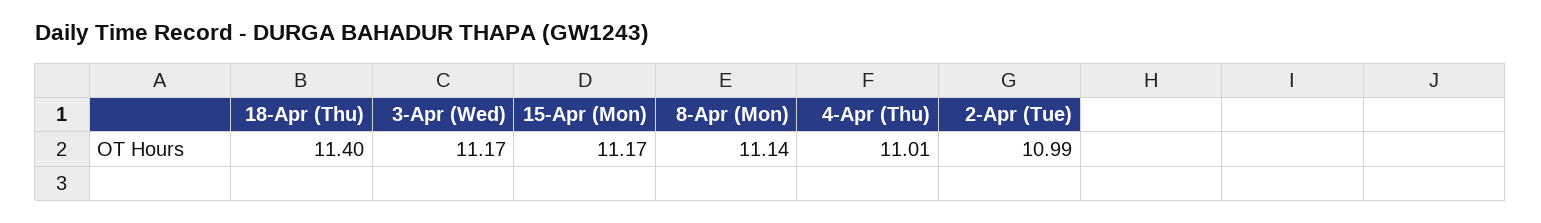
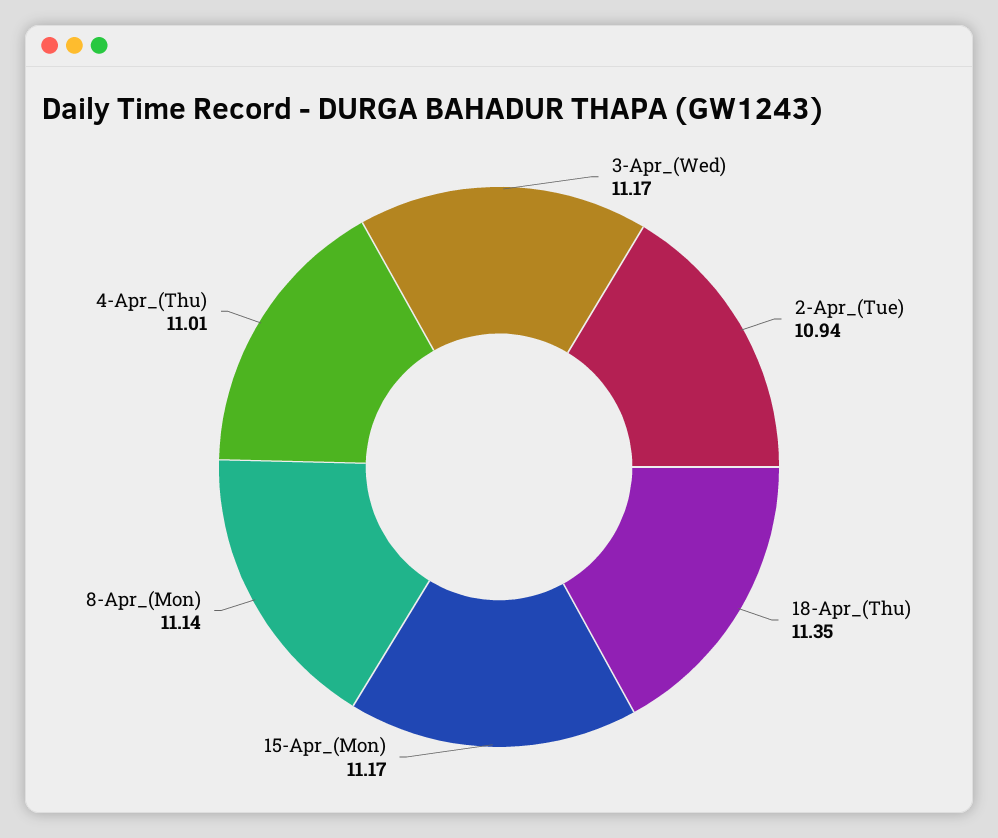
  {
-   "18-Apr (Thu)": 11.4,
+   "18-Apr (Thu)": 11.35,
    "3-Apr (Wed)": 11.17,
    "15-Apr (Mon)": 11.17,
    "8-Apr (Mon)": 11.14,
    "4-Apr (Thu)": 11.01,
-   "2-Apr (Tue)": 10.99
+   "2-Apr (Tue)": 10.94
  }

